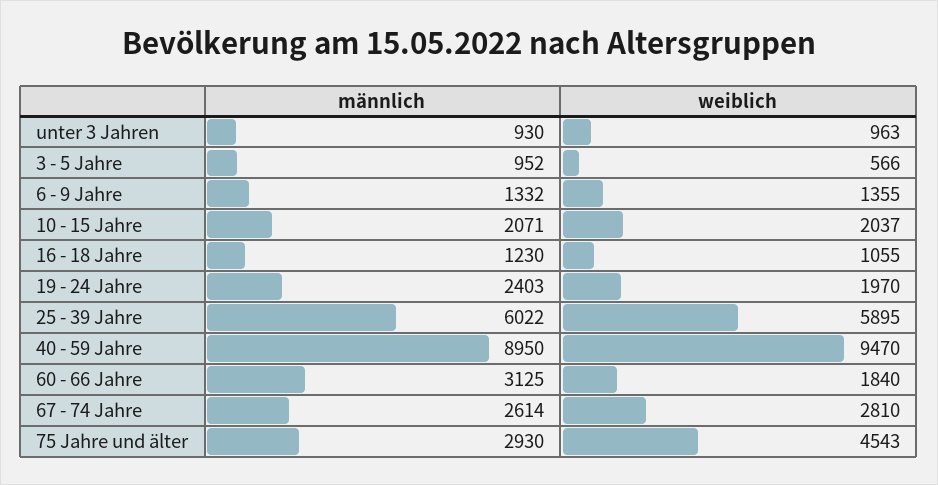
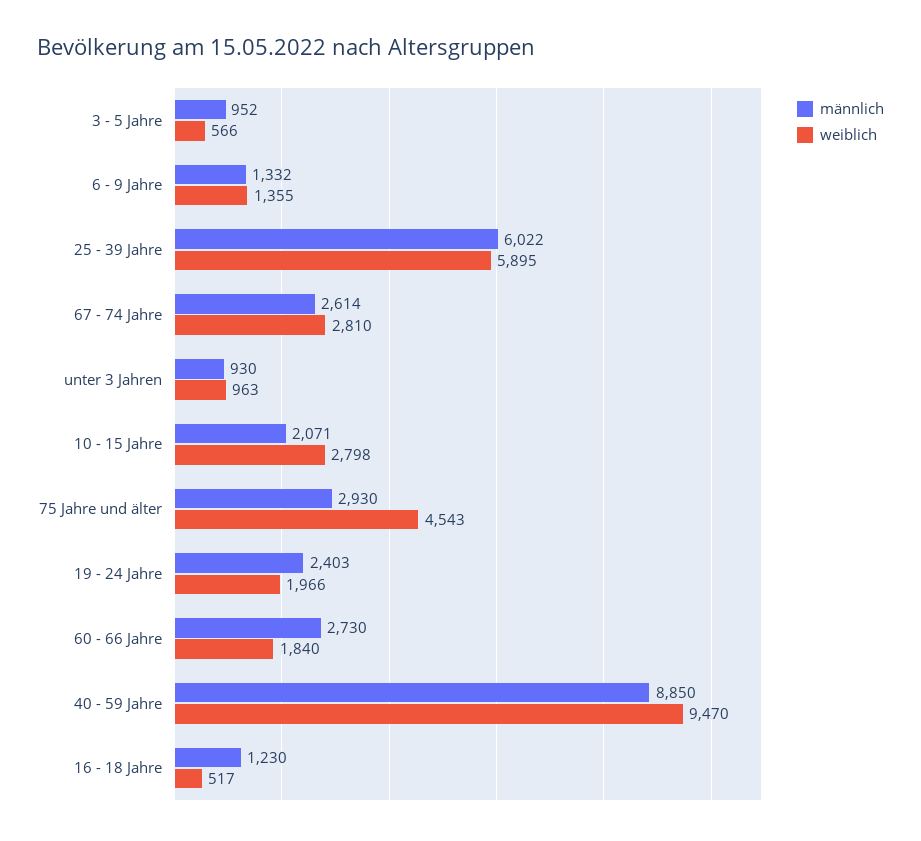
  {
    "männlich": {
      "unter 3 Jahren": 930,
      "3 - 5 Jahre": 952,
      "6 - 9 Jahre": 1332,
      "10 - 15 Jahre": 2071,
      "16 - 18 Jahre": 1230,
      "19 - 24 Jahre": 2403,
      "25 - 39 Jahre": 6022,
-     "40 - 59 Jahre": 8950,
+     "40 - 59 Jahre": 8850,
-     "60 - 66 Jahre": 3125,
+     "60 - 66 Jahre": 2730,
      "67 - 74 Jahre": 2614,
      "75 Jahre und älter": 2930
    },
    "weiblich": {
      "unter 3 Jahren": 963,
      "3 - 5 Jahre": 566,
      "6 - 9 Jahre": 1355,
-     "10 - 15 Jahre": 2037,
+     "10 - 15 Jahre": 2798,
-     "16 - 18 Jahre": 1055,
+     "16 - 18 Jahre": 517,
-     "19 - 24 Jahre": 1970,
+     "19 - 24 Jahre": 1966,
      "25 - 39 Jahre": 5895,
      "40 - 59 Jahre": 9470,
      "60 - 66 Jahre": 1840,
      "67 - 74 Jahre": 2810,
      "75 Jahre und älter": 4543
    }
  }

